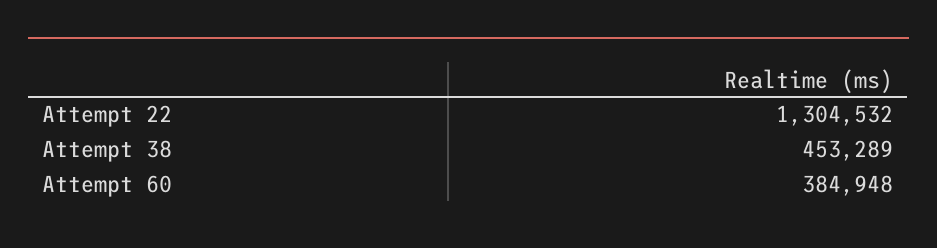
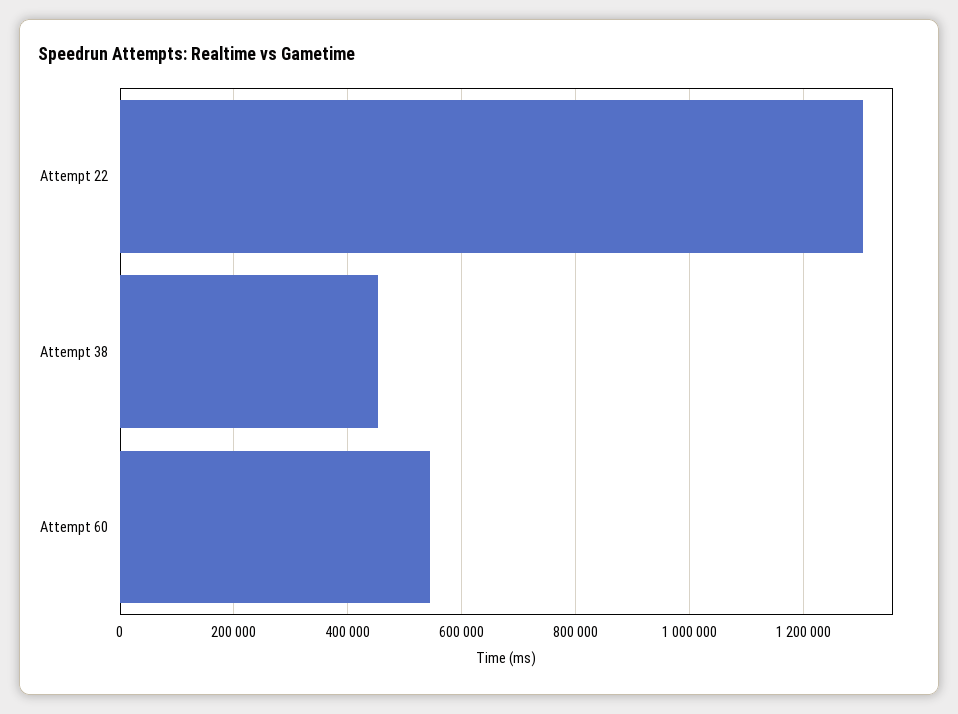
  {
    "Attempt 22": 1304532,
    "Attempt 38": 453289,
-   "Attempt 60": 384948
+   "Attempt 60": 540000
  }

